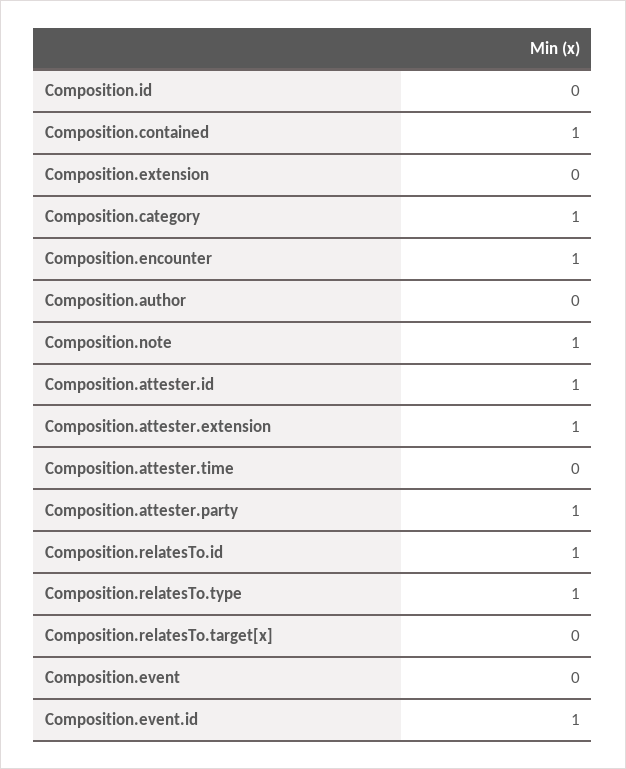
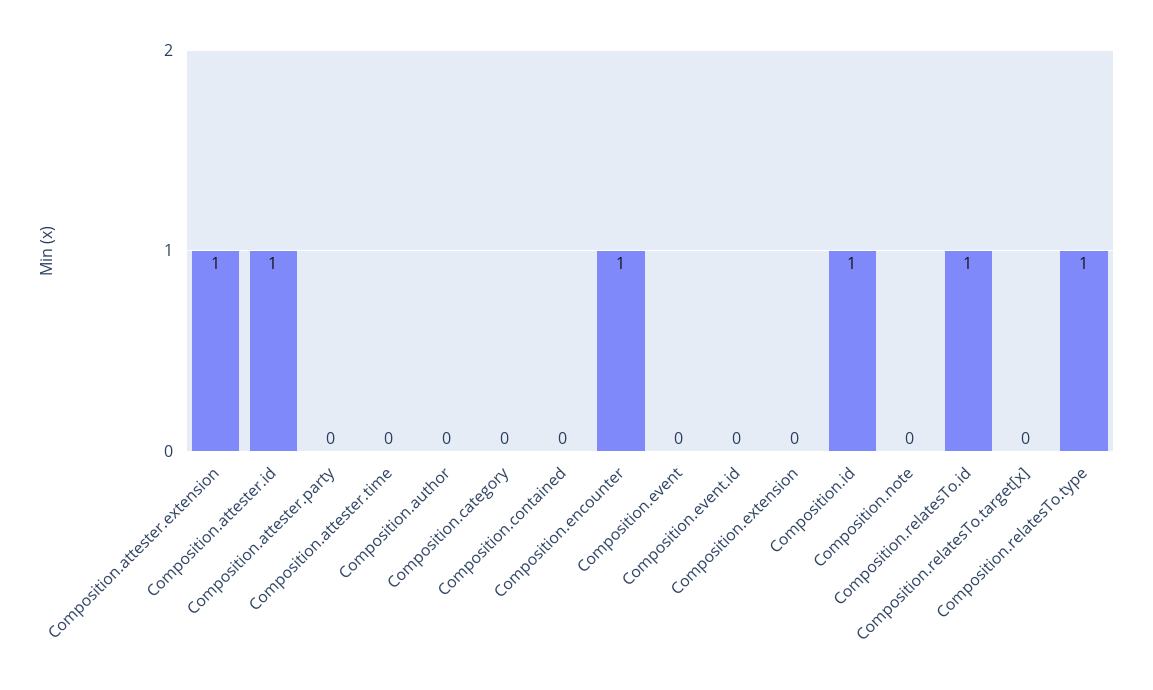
  {
-   "Composition.id": 0,
+   "Composition.id": 1,
-   "Composition.contained": 1,
+   "Composition.contained": 0,
    "Composition.extension": 0,
-   "Composition.category": 1,
+   "Composition.category": 0,
    "Composition.encounter": 1,
    "Composition.author": 0,
-   "Composition.note": 1,
+   "Composition.note": 0,
    "Composition.attester.id": 1,
    "Composition.attester.extension": 1,
    "Composition.attester.time": 0,
-   "Composition.attester.party": 1,
+   "Composition.attester.party": 0,
    "Composition.relatesTo.id": 1,
    "Composition.relatesTo.type": 1,
    "Composition.relatesTo.target[x]": 0,
    "Composition.event": 0,
-   "Composition.event.id": 1
+   "Composition.event.id": 0
  }

